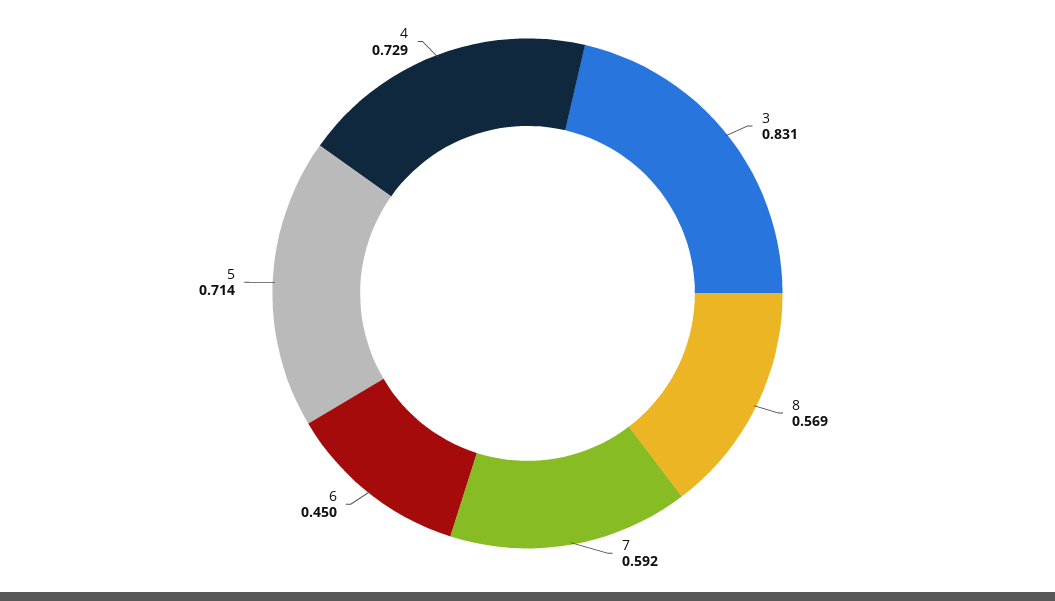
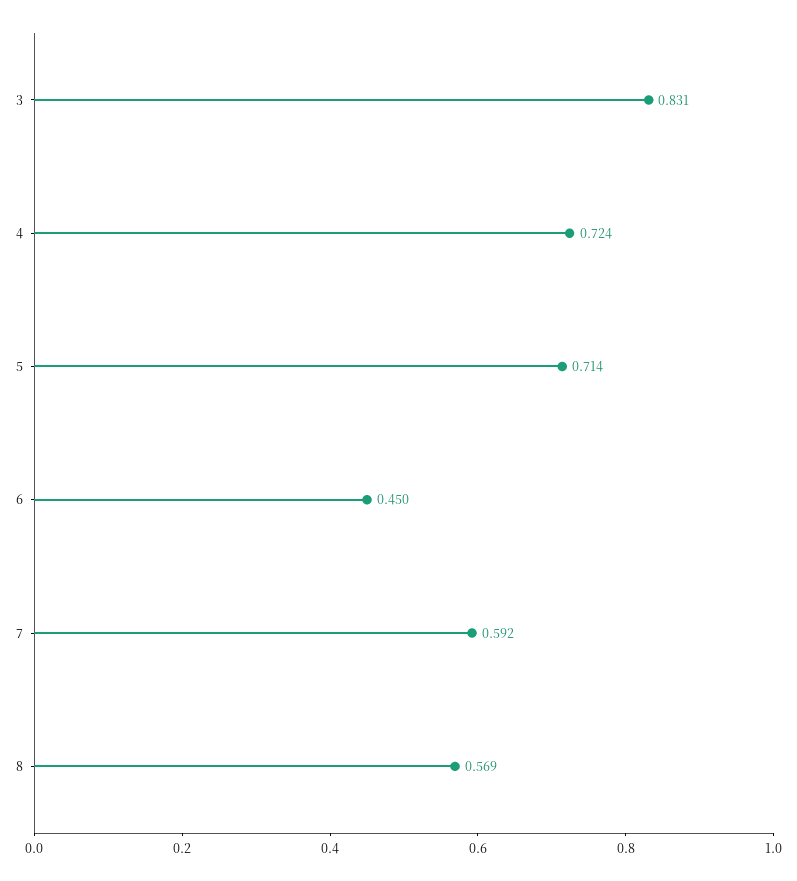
  {
    "3": 0.831,
    "8": 0.569,
    "7": 0.592,
    "6": 0.45,
    "5": 0.714,
-   "4": 0.729
+   "4": 0.724
  }

